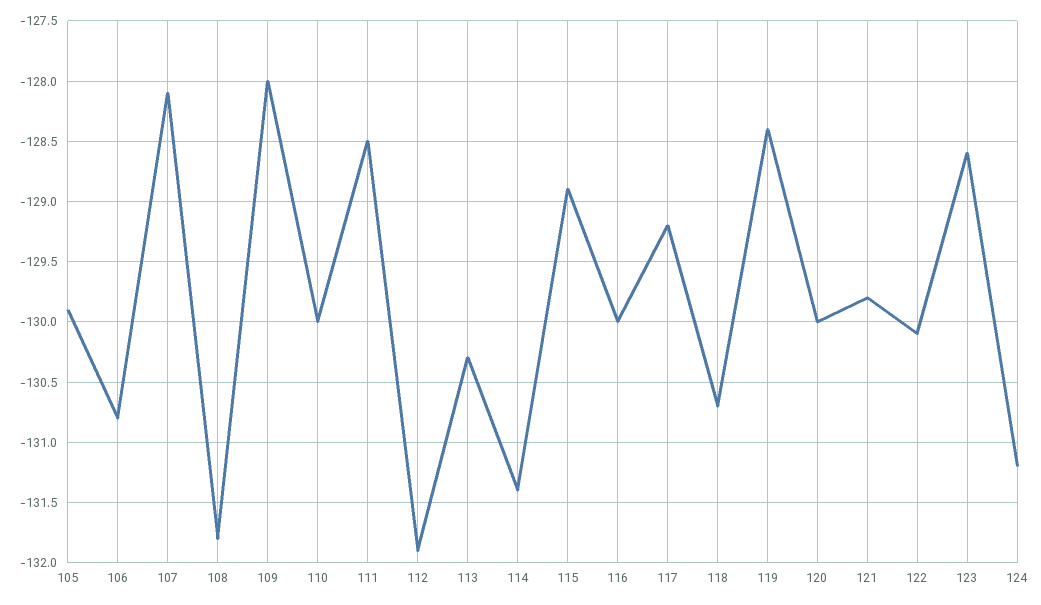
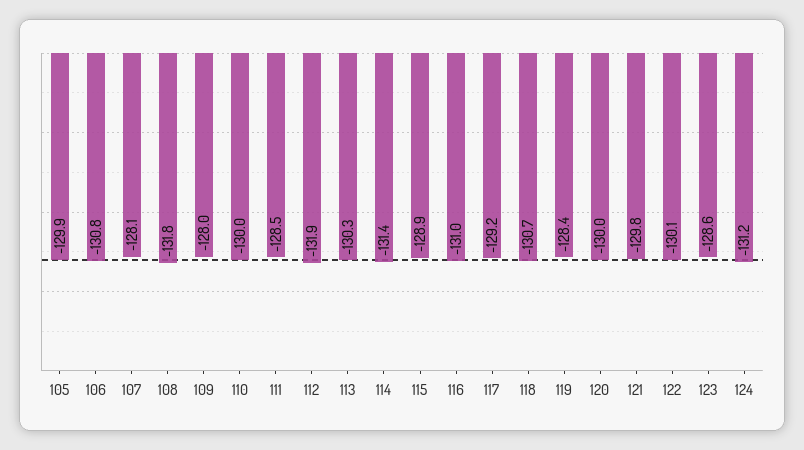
  {
    "105": -129.9,
    "106": -130.8,
    "107": -128.1,
    "108": -131.8,
    "109": -128,
    "110": -130,
    "111": -128.5,
    "112": -131.9,
    "113": -130.3,
    "114": -131.4,
    "115": -128.9,
-   "116": -130,
+   "116": -131,
    "117": -129.2,
    "118": -130.7,
    "119": -128.4,
    "120": -130,
    "121": -129.8,
    "122": -130.1,
    "123": -128.6,
    "124": -131.2
  }

